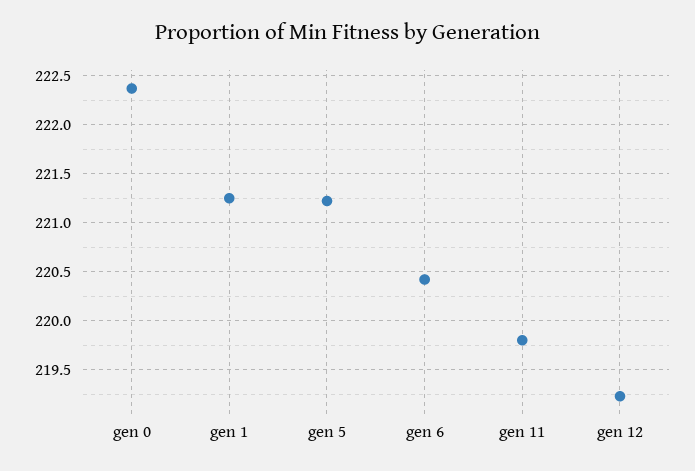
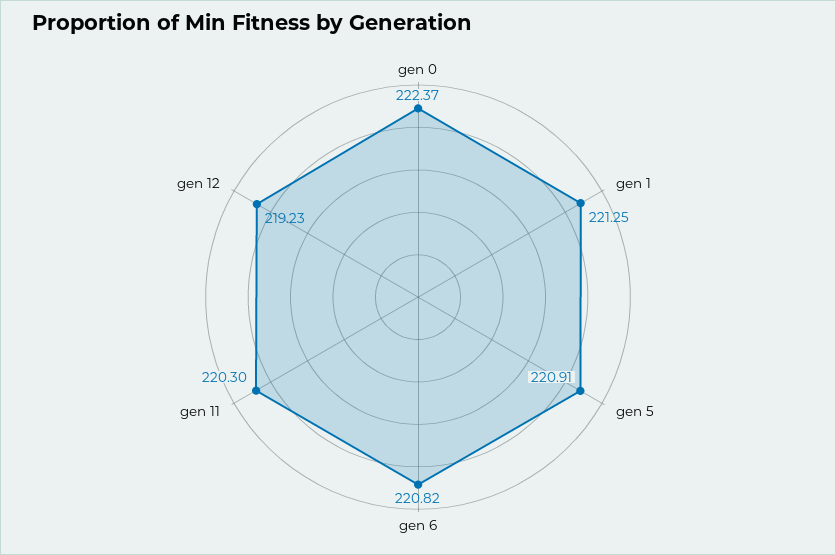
  {
    "gen 0": 222.37,
    "gen 1": 221.25,
-   "gen 5": 221.2,
+   "gen 5": 220.91,
-   "gen 6": 220.4,
+   "gen 6": 220.82,
-   "gen 11": 219.8,
+   "gen 11": 220.3,
    "gen 12": 219.23
  }

